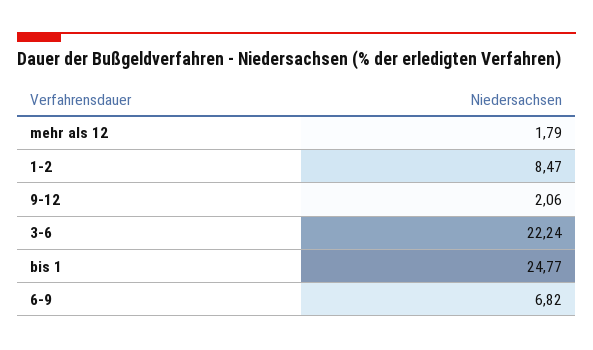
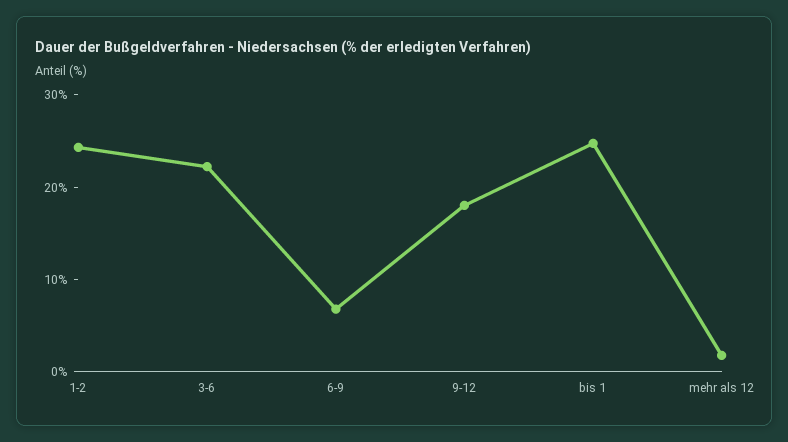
  {
    "mehr als 12": 1.79,
-   "1-2": 8.47,
+   "1-2": 24,
-   "9-12": 2.06,
+   "9-12": 18,
    "3-6": 22.24,
    "bis 1": 24.77,
    "6-9": 6.82
  }

